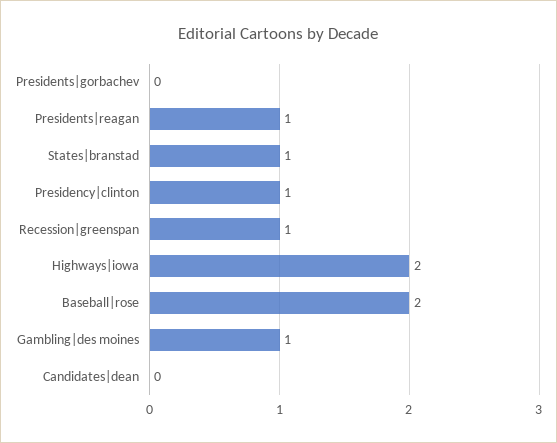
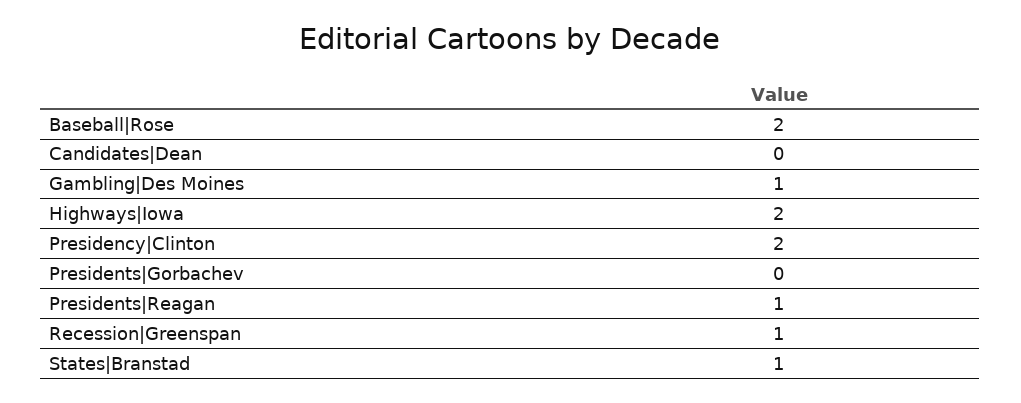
  {
    "Presidents|gorbachev": 0,
    "Presidents|reagan": 1,
    "States|branstad": 1,
-   "Presidency|clinton": 1,
+   "Presidency|clinton": 2,
    "Recession|greenspan": 1,
    "Highways|iowa": 2,
    "Baseball|rose": 2,
    "Gambling|des moines": 1,
    "Candidates|dean": 0
  }

